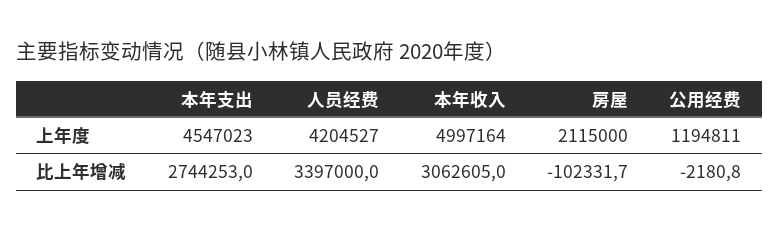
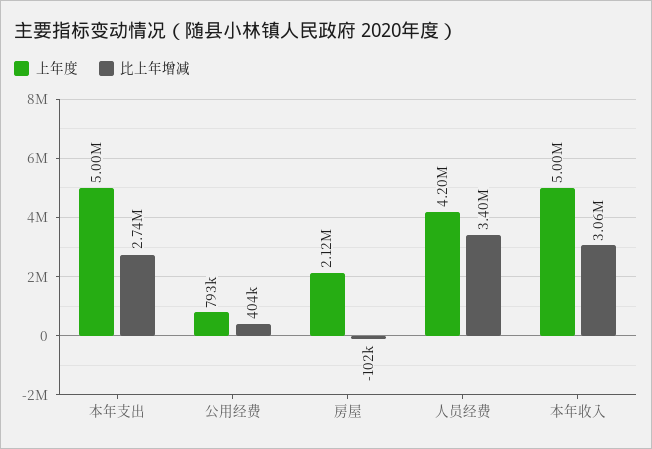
  {
    "上年度": {
-     "本年支出": 4547023,
+     "本年支出": 5000000,
      "人员经费": 4204527,
      "本年收入": 4997164,
      "房屋": 2115000,
-     "公用经费": 1194811
+     "公用经费": 793000
    },
    "比上年增减": {
      "本年支出": 2744253,
      "人员经费": 3397000,
      "本年收入": 3062605,
      "房屋": -102331.7,
-     "公用经费": -2180.8
+     "公用经费": 404000
    }
  }

